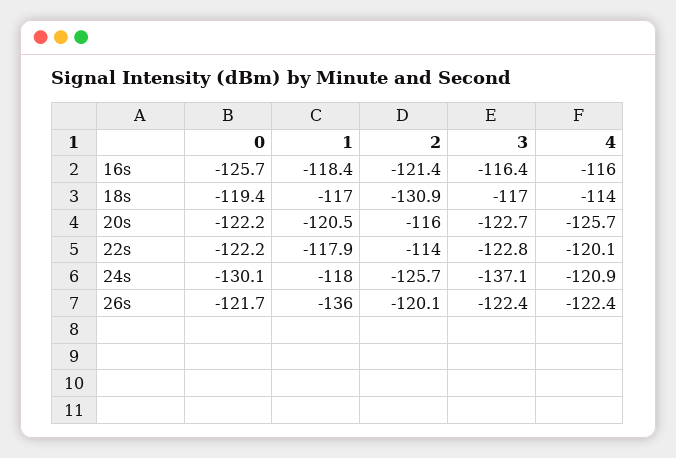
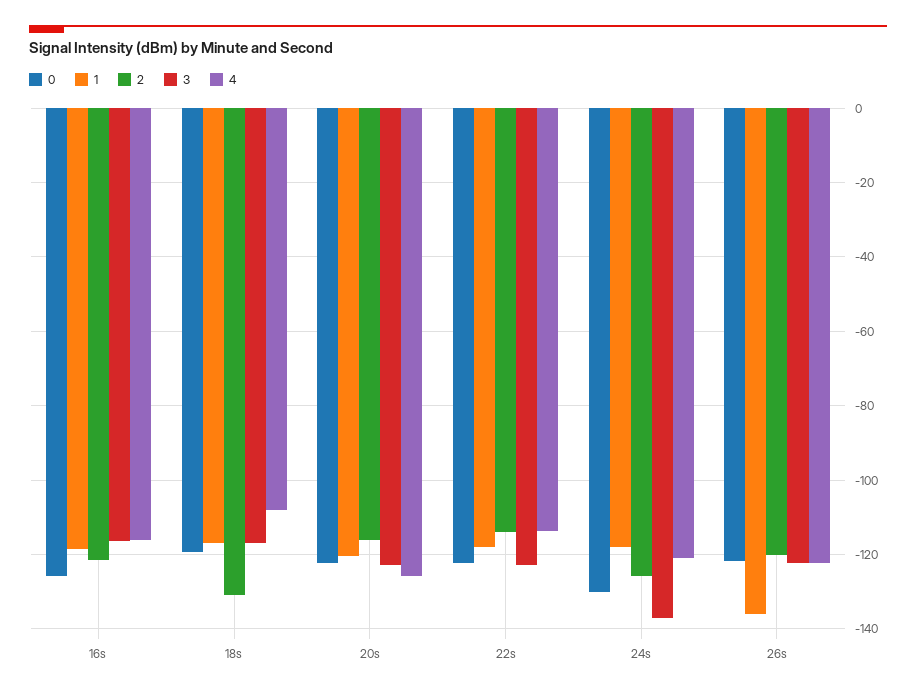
  {
    "0": {
      "16s": -125.7,
      "18s": -119.4,
      "20s": -122.2,
      "22s": -122.2,
      "24s": -130.1,
      "26s": -121.7
    },
    "1": {
      "16s": -118.4,
      "18s": -117,
      "20s": -120.5,
      "22s": -117.9,
      "24s": -118,
      "26s": -136
    },
    "2": {
      "16s": -121.4,
      "18s": -130.9,
      "20s": -116,
      "22s": -114,
      "24s": -125.7,
      "26s": -120.1
    },
    "3": {
      "16s": -116.4,
      "18s": -117,
      "20s": -122.7,
      "22s": -122.8,
      "24s": -137.1,
      "26s": -122.4
    },
    "4": {
      "16s": -116,
-     "18s": -114,
+     "18s": -108,
      "20s": -125.7,
-     "22s": -120.1,
+     "22s": -114,
      "24s": -120.9,
      "26s": -122.4
    }
  }

